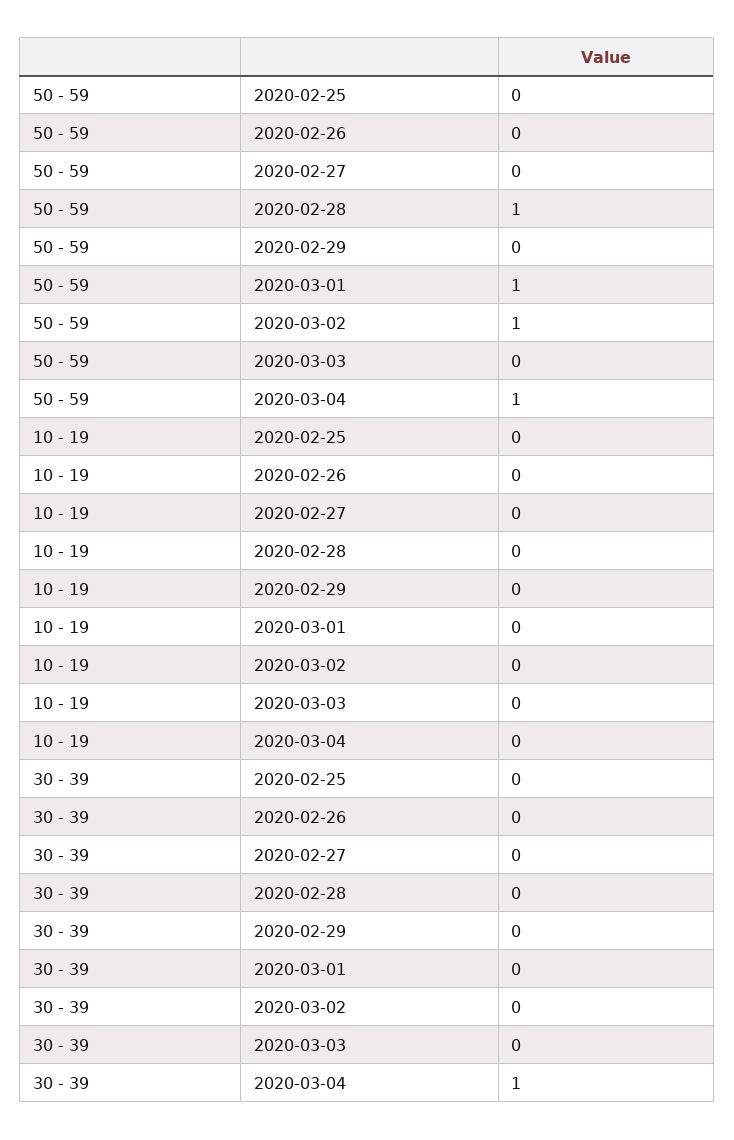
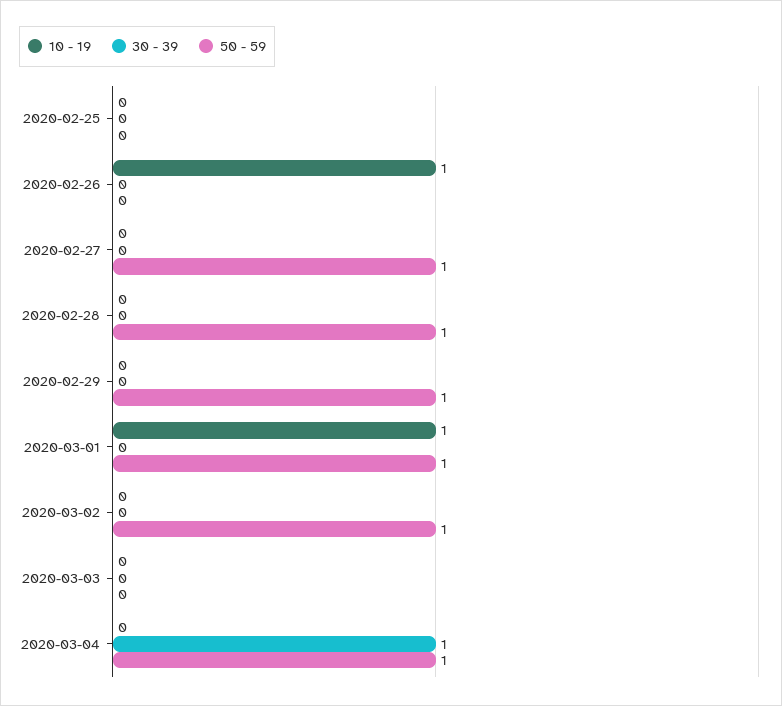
  {
    "50 - 59": {
      "2020-02-25": 0,
      "2020-02-26": 0,
-     "2020-02-27": 0,
+     "2020-02-27": 1,
      "2020-02-28": 1,
-     "2020-02-29": 0,
+     "2020-02-29": 1,
      "2020-03-01": 1,
      "2020-03-02": 1,
      "2020-03-03": 0,
      "2020-03-04": 1
    },
    "10 - 19": {
      "2020-02-25": 0,
-     "2020-02-26": 0,
+     "2020-02-26": 1,
      "2020-02-27": 0,
      "2020-02-28": 0,
      "2020-02-29": 0,
-     "2020-03-01": 0,
+     "2020-03-01": 1,
      "2020-03-02": 0,
      "2020-03-03": 0,
      "2020-03-04": 0
    },
    "30 - 39": {
      "2020-02-25": 0,
      "2020-02-26": 0,
      "2020-02-27": 0,
      "2020-02-28": 0,
      "2020-02-29": 0,
      "2020-03-01": 0,
      "2020-03-02": 0,
      "2020-03-03": 0,
      "2020-03-04": 1
    }
  }

